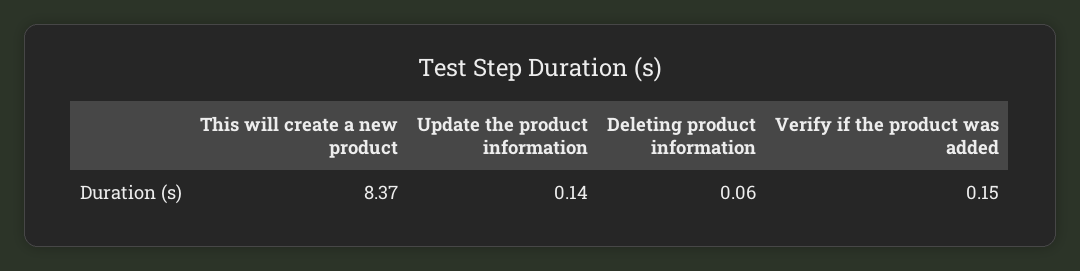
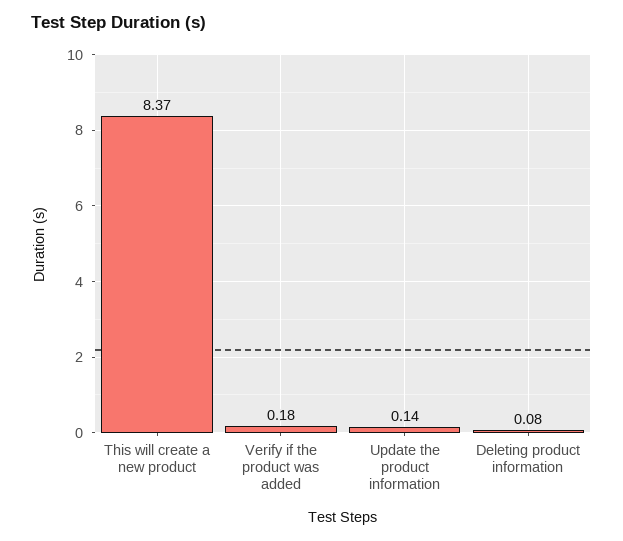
  {
    "This will create a new product": 8.37,
    "Update the product information": 0.14,
-   "Deleting product information": 0.06,
+   "Deleting product information": 0.08,
-   "Verify if the product was added": 0.15
+   "Verify if the product was added": 0.18
  }

